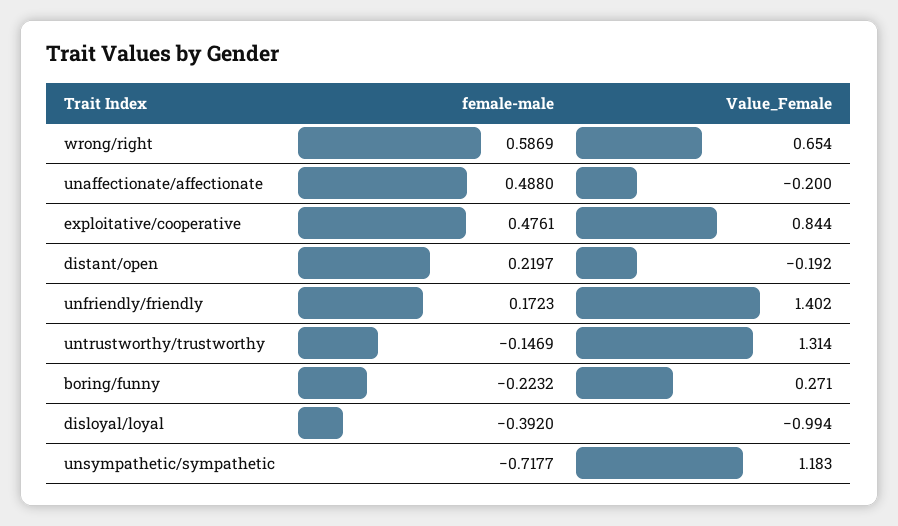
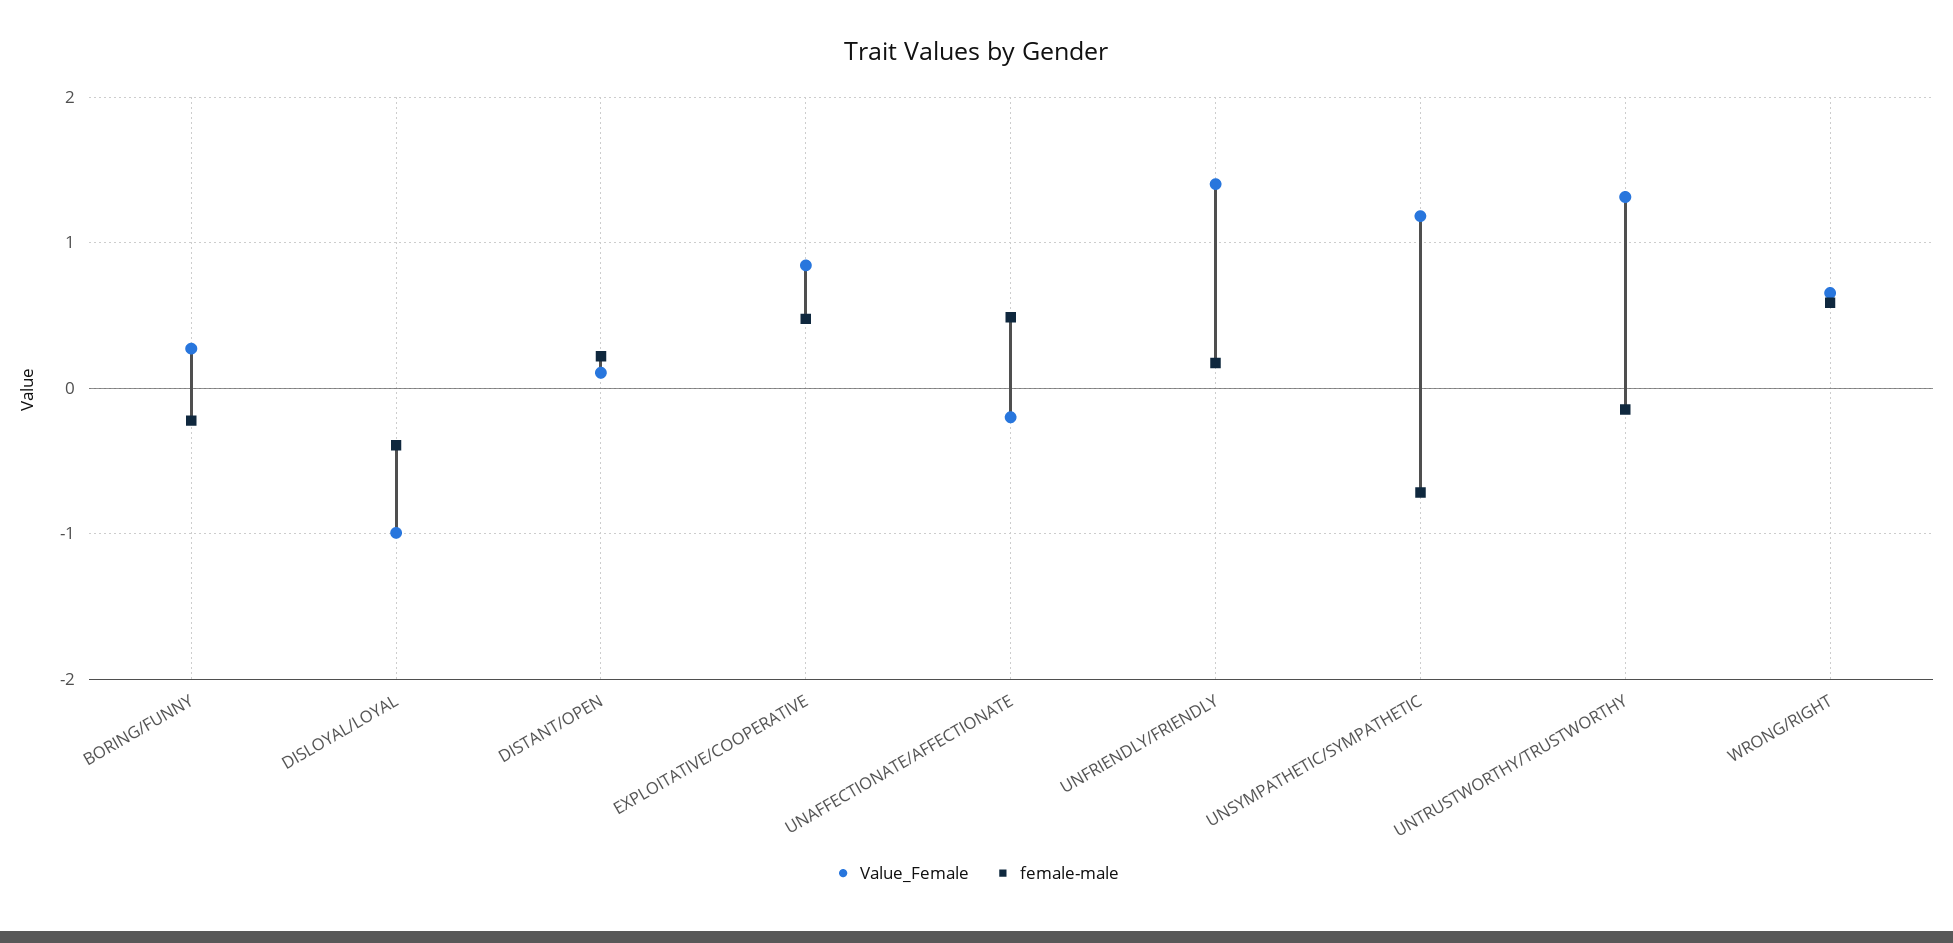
  {
    "female-male": {
      "wrong/right": 0.5869,
      "unaffectionate/affectionate": 0.488,
      "exploitative/cooperative": 0.4761,
      "distant/open": 0.2197,
      "unfriendly/friendly": 0.1723,
      "untrustworthy/trustworthy": -0.1469,
      "boring/funny": -0.2232,
      "disloyal/loyal": -0.392,
      "unsympathetic/sympathetic": -0.7177
    },
    "Value_Female": {
      "wrong/right": 0.654,
      "unaffectionate/affectionate": -0.2,
      "exploitative/cooperative": 0.844,
-     "distant/open": -0.192,
+     "distant/open": 0.1,
      "unfriendly/friendly": 1.402,
      "untrustworthy/trustworthy": 1.314,
      "boring/funny": 0.271,
      "disloyal/loyal": -0.994,
      "unsympathetic/sympathetic": 1.183
    }
  }

